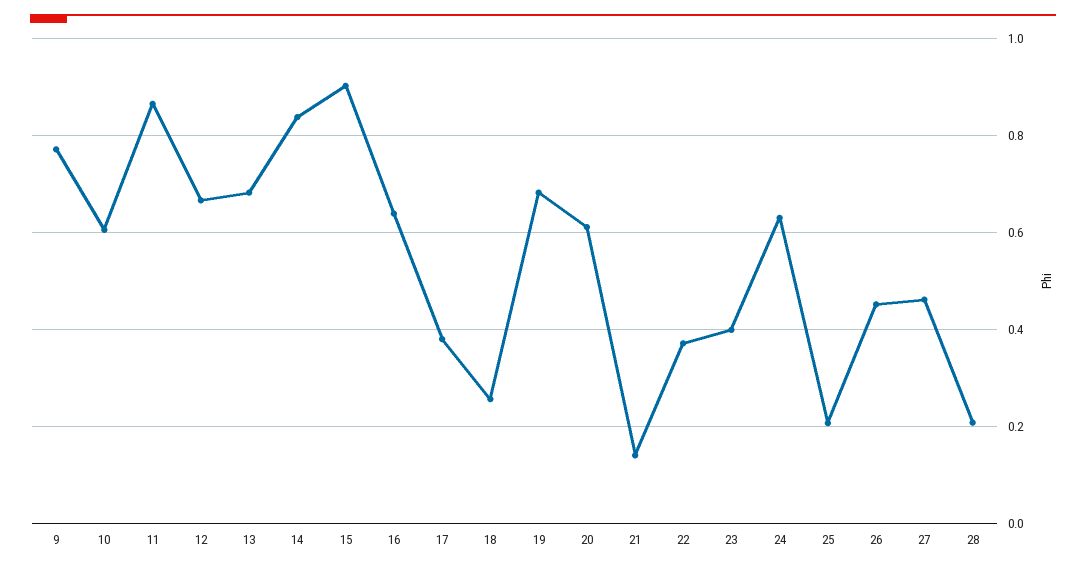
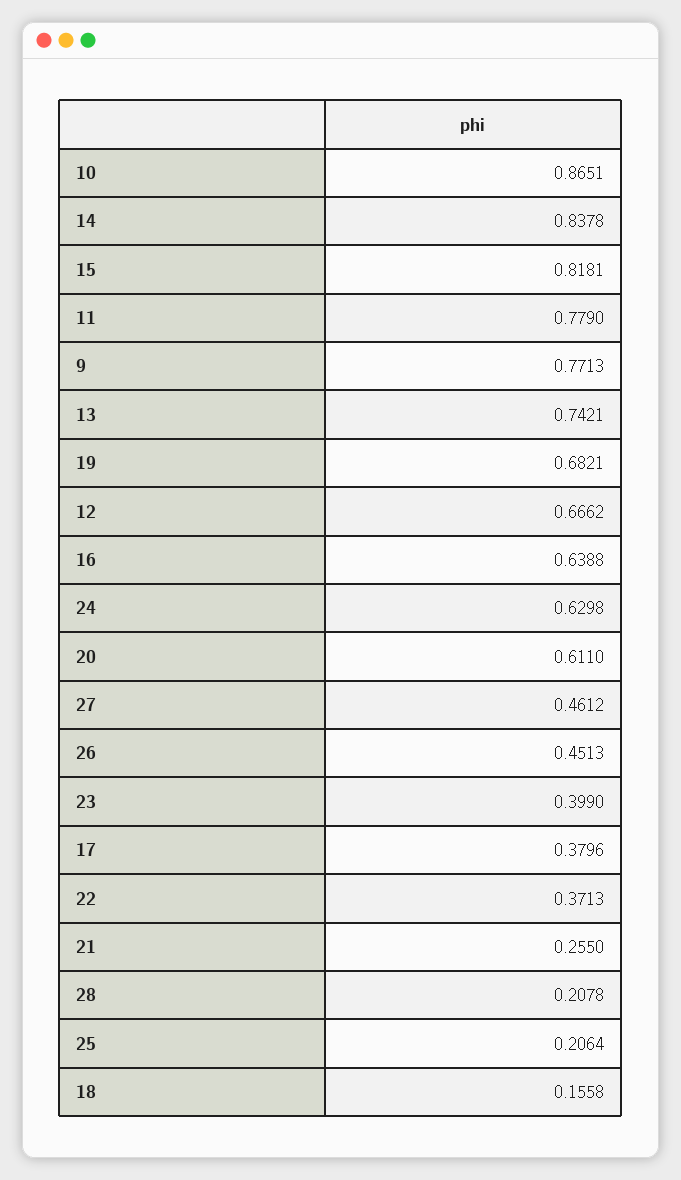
  {
    "9": 0.7713,
-   "10": 0.6,
+   "10": 0.8651,
-   "11": 0.86,
+   "11": 0.779,
    "12": 0.6662,
-   "13": 0.68,
+   "13": 0.7421,
    "14": 0.8378,
-   "15": 0.9,
+   "15": 0.8181,
    "16": 0.6388,
    "17": 0.3796,
-   "18": 0.26,
+   "18": 0.1558,
    "19": 0.6821,
    "20": 0.611,
-   "21": 0.14,
+   "21": 0.255,
    "22": 0.3713,
    "23": 0.399,
    "24": 0.6298,
    "25": 0.2064,
    "26": 0.4513,
    "27": 0.4612,
    "28": 0.2078
  }

